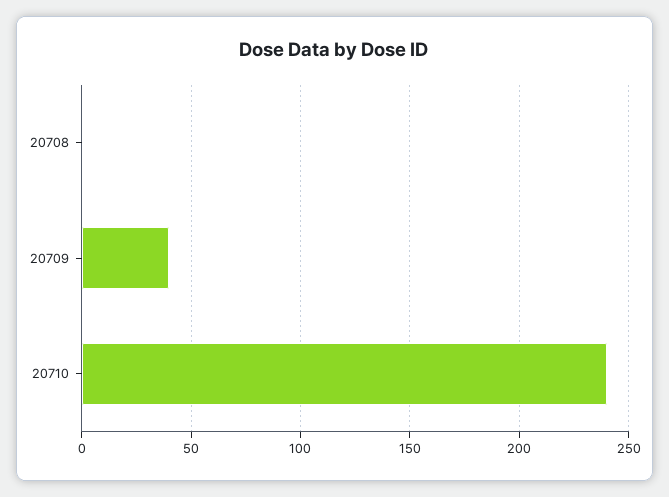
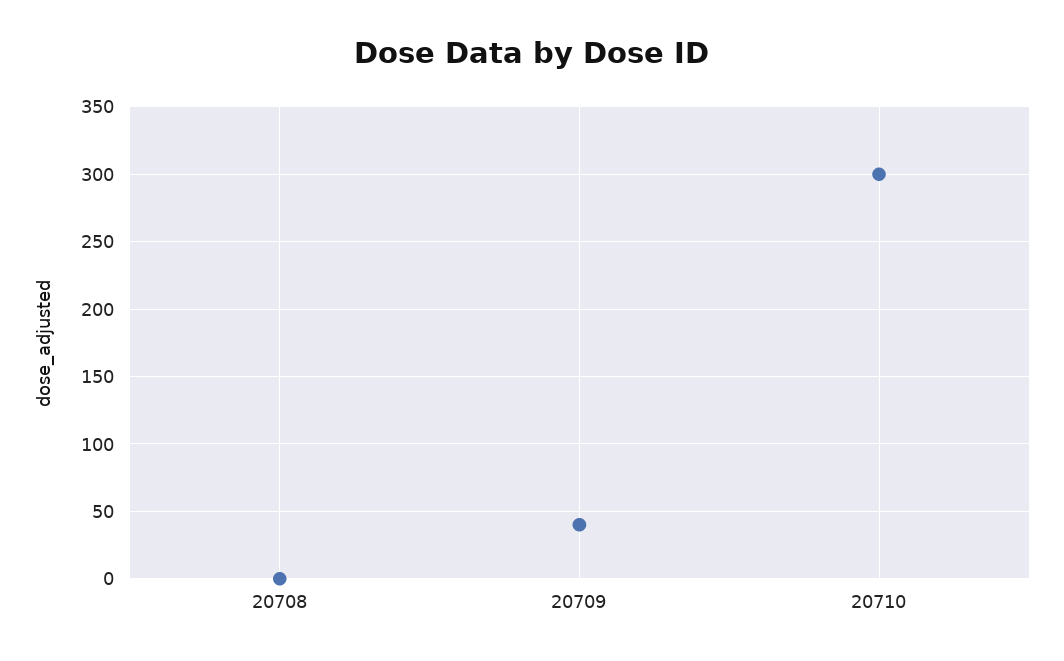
  {
    "20708": 0,
    "20709": 40,
-   "20710": 240
+   "20710": 300
  }

